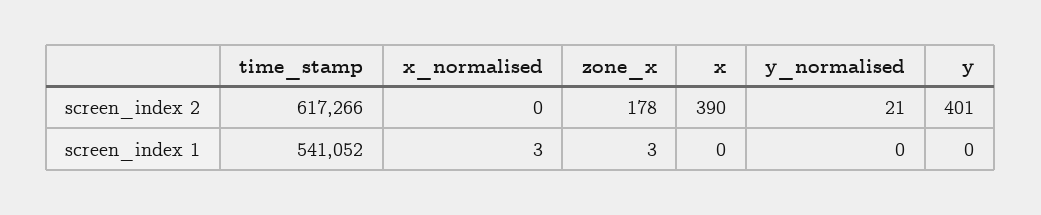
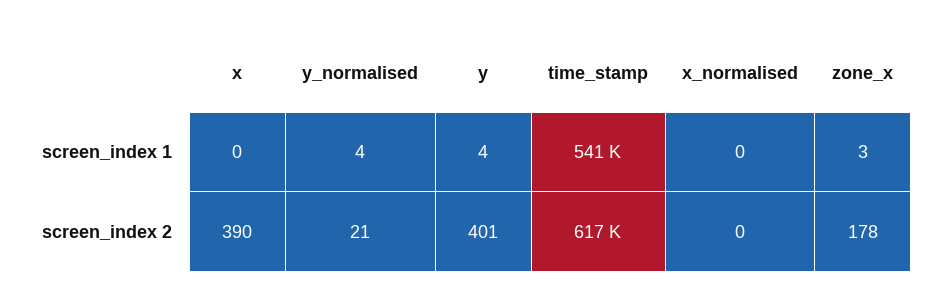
  {
    "time_stamp": {
      "screen_index 2": 617266,
      "screen_index 1": 541052
    },
    "x_normalised": {
      "screen_index 2": 0,
-     "screen_index 1": 3
+     "screen_index 1": 0
    },
    "zone_x": {
      "screen_index 2": 178,
      "screen_index 1": 3
    },
    "x": {
      "screen_index 2": 390,
      "screen_index 1": 0
    },
    "y_normalised": {
      "screen_index 2": 21,
-     "screen_index 1": 0
+     "screen_index 1": 4
    },
    "y": {
      "screen_index 2": 401,
-     "screen_index 1": 0
+     "screen_index 1": 4
    }
  }

